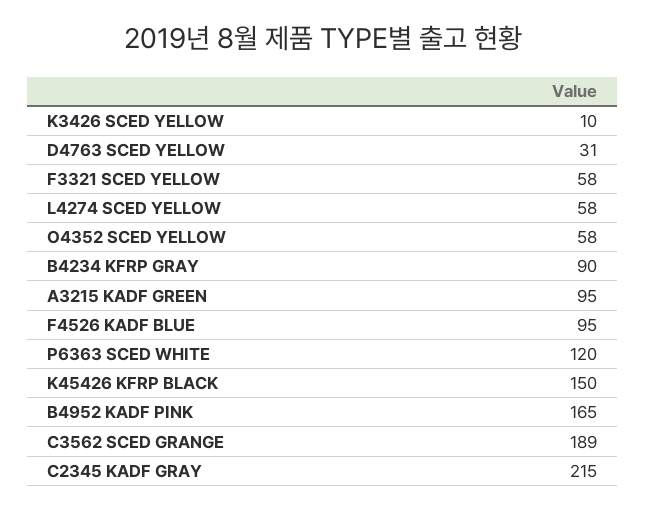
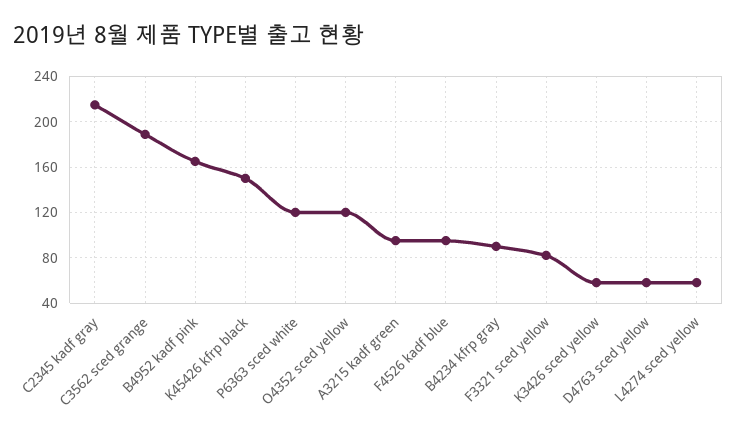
  {
-   "K3426 SCED YELLOW": 10,
+   "K3426 SCED YELLOW": 60,
-   "D4763 SCED YELLOW": 31,
+   "D4763 SCED YELLOW": 60,
-   "F3321 SCED YELLOW": 58,
+   "F3321 SCED YELLOW": 80,
    "L4274 SCED YELLOW": 58,
-   "O4352 SCED YELLOW": 58,
+   "O4352 SCED YELLOW": 120,
    "B4234 KFRP GRAY": 90,
    "A3215 KADF GREEN": 95,
    "F4526 KADF BLUE": 95,
    "P6363 SCED WHITE": 120,
    "K45426 KFRP BLACK": 150,
    "B4952 KADF PINK": 165,
    "C3562 SCED GRANGE": 189,
    "C2345 KADF GRAY": 215
  }

